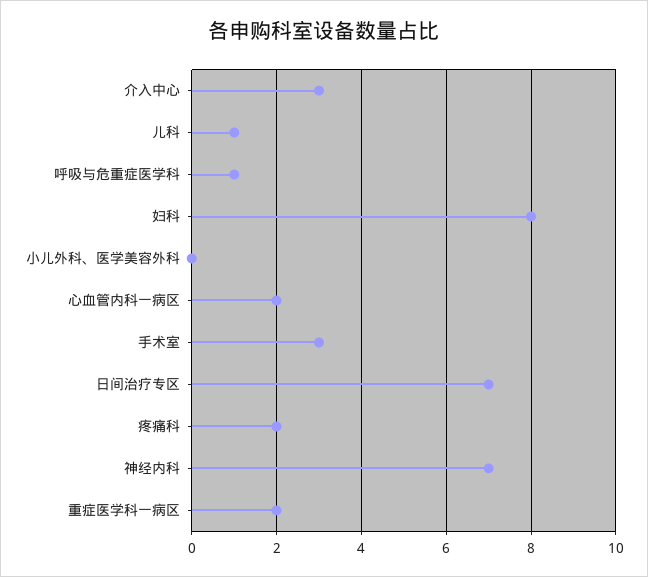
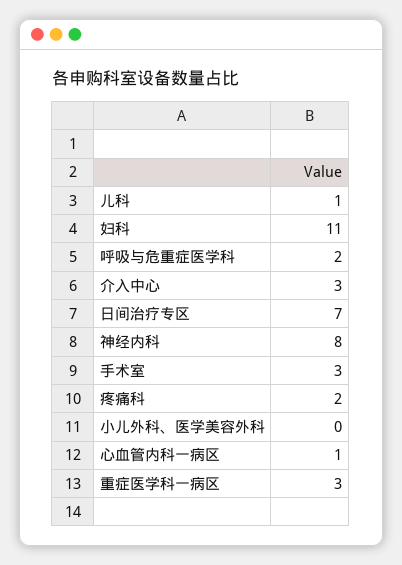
  {
    "介入中心": 3,
    "儿科": 1,
-   "呼吸与危重症医学科": 1,
+   "呼吸与危重症医学科": 2,
-   "妇科": 8,
+   "妇科": 11,
    "小儿外科、医学美容外科": 0,
-   "心血管内科一病区": 2,
+   "心血管内科一病区": 1,
    "手术室": 3,
    "日间治疗专区": 7,
    "疼痛科": 2,
-   "神经内科": 7,
+   "神经内科": 8,
-   "重症医学科一病区": 2
+   "重症医学科一病区": 3
  }

